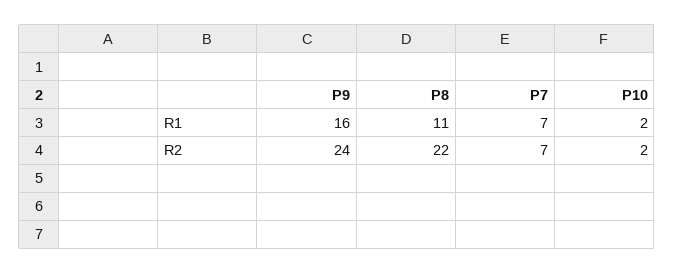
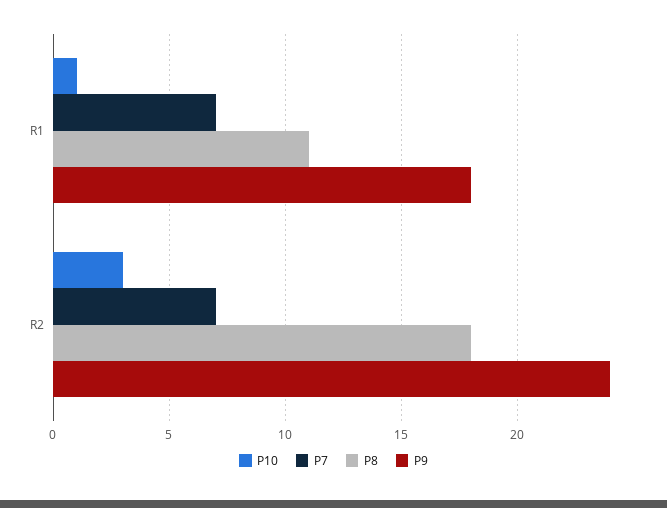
  {
    "P9": {
-     "R1": 16,
+     "R1": 18,
      "R2": 24
    },
    "P8": {
      "R1": 11,
-     "R2": 22
+     "R2": 18
    },
    "P7": {
      "R1": 7,
      "R2": 7
    },
    "P10": {
-     "R1": 2,
+     "R1": 1,
-     "R2": 2
+     "R2": 3
    }
  }

